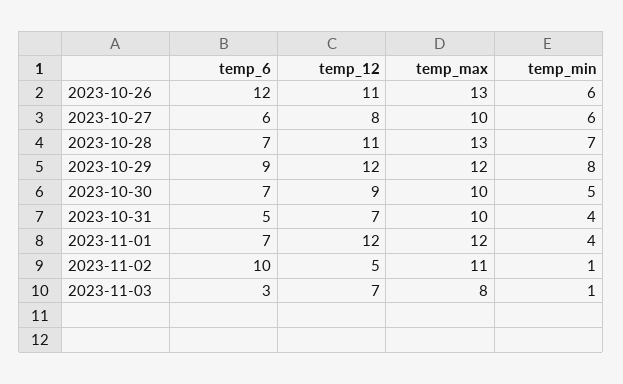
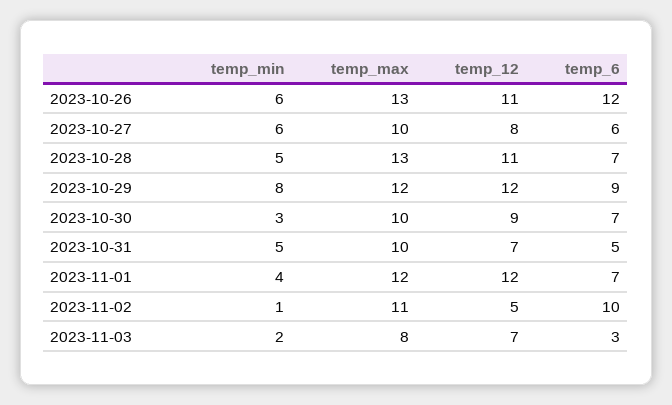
  {
    "temp_6": {
      "2023-10-26": 12,
      "2023-10-27": 6,
      "2023-10-28": 7,
      "2023-10-29": 9,
      "2023-10-30": 7,
      "2023-10-31": 5,
      "2023-11-01": 7,
      "2023-11-02": 10,
      "2023-11-03": 3
    },
    "temp_12": {
      "2023-10-26": 11,
      "2023-10-27": 8,
      "2023-10-28": 11,
      "2023-10-29": 12,
      "2023-10-30": 9,
      "2023-10-31": 7,
      "2023-11-01": 12,
      "2023-11-02": 5,
      "2023-11-03": 7
    },
    "temp_max": {
      "2023-10-26": 13,
      "2023-10-27": 10,
      "2023-10-28": 13,
      "2023-10-29": 12,
      "2023-10-30": 10,
      "2023-10-31": 10,
      "2023-11-01": 12,
      "2023-11-02": 11,
      "2023-11-03": 8
    },
    "temp_min": {
      "2023-10-26": 6,
      "2023-10-27": 6,
-     "2023-10-28": 7,
+     "2023-10-28": 5,
      "2023-10-29": 8,
-     "2023-10-30": 5,
+     "2023-10-30": 3,
-     "2023-10-31": 4,
+     "2023-10-31": 5,
      "2023-11-01": 4,
      "2023-11-02": 1,
-     "2023-11-03": 1
+     "2023-11-03": 2
    }
  }

